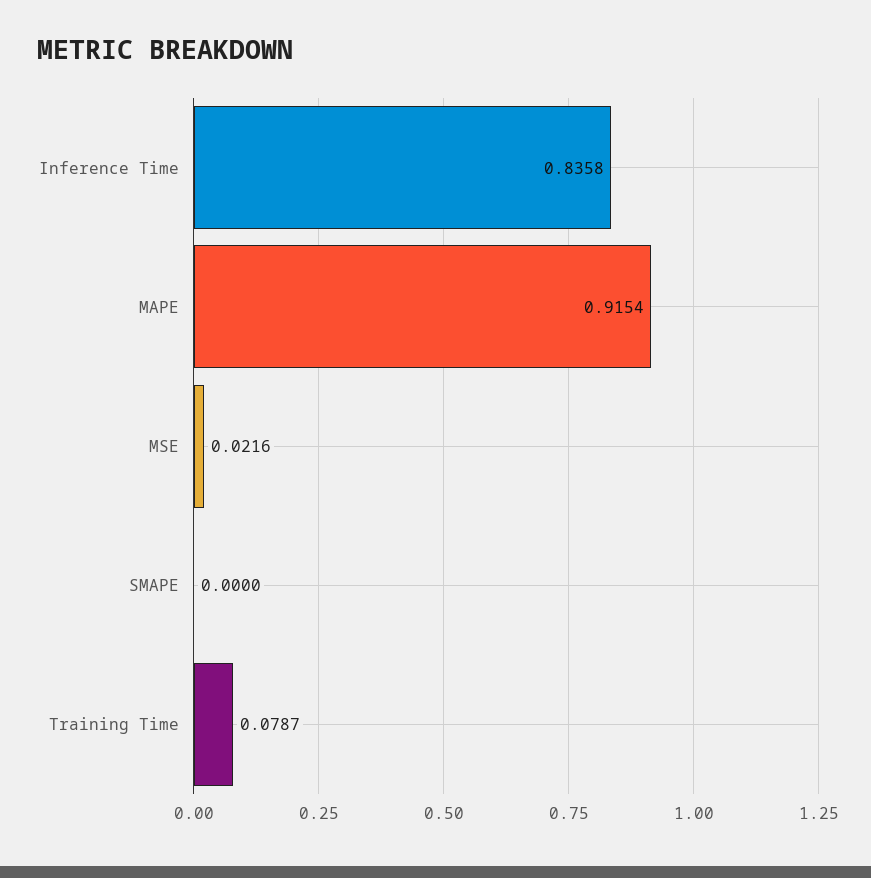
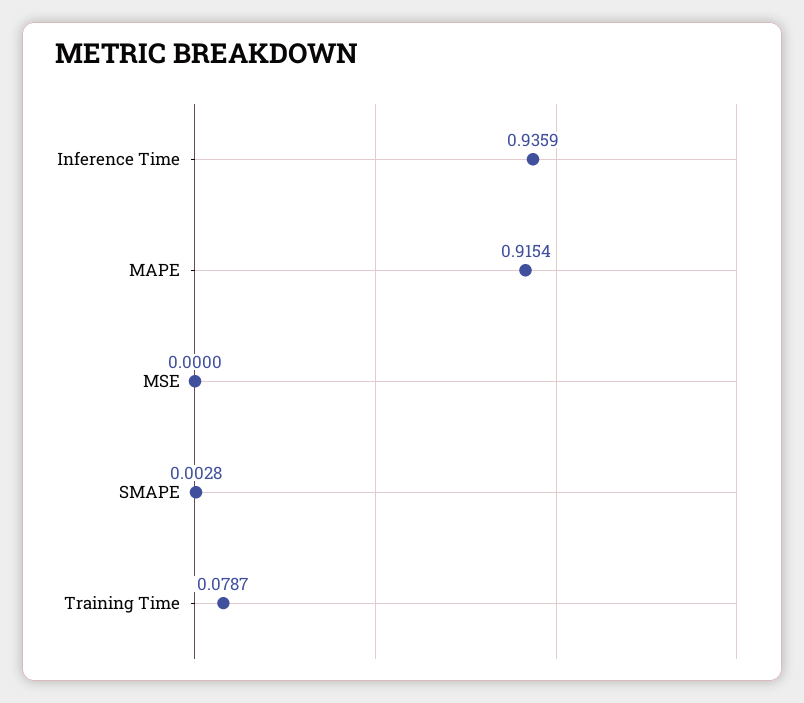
  {
-   "Inference Time": 0.8358,
+   "Inference Time": 0.9359,
    "MAPE": 0.9154,
-   "MSE": 0.0216,
+   "MSE": 0,
-   "SMAPE": 0,
+   "SMAPE": 0.0028,
    "Training Time": 0.0787
  }

